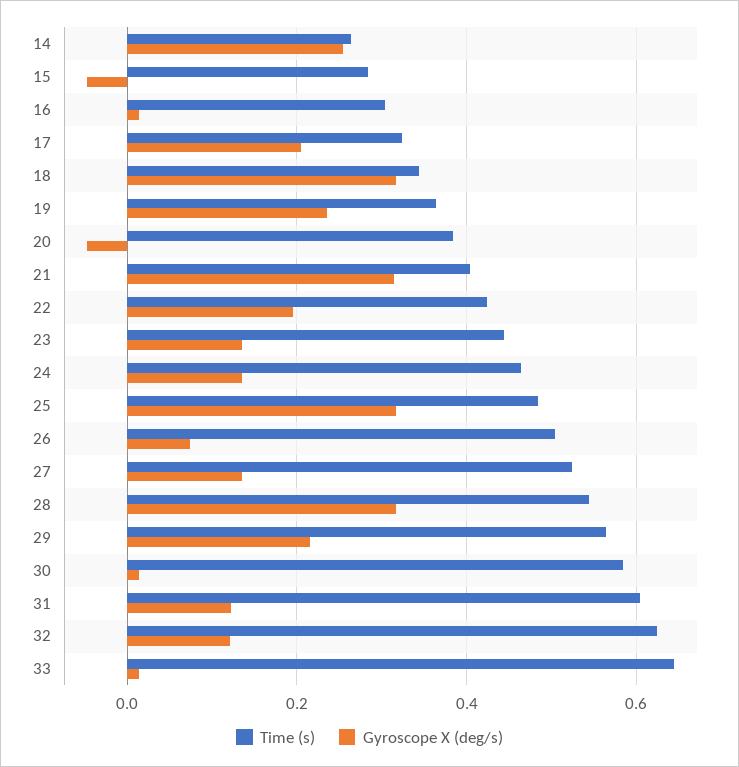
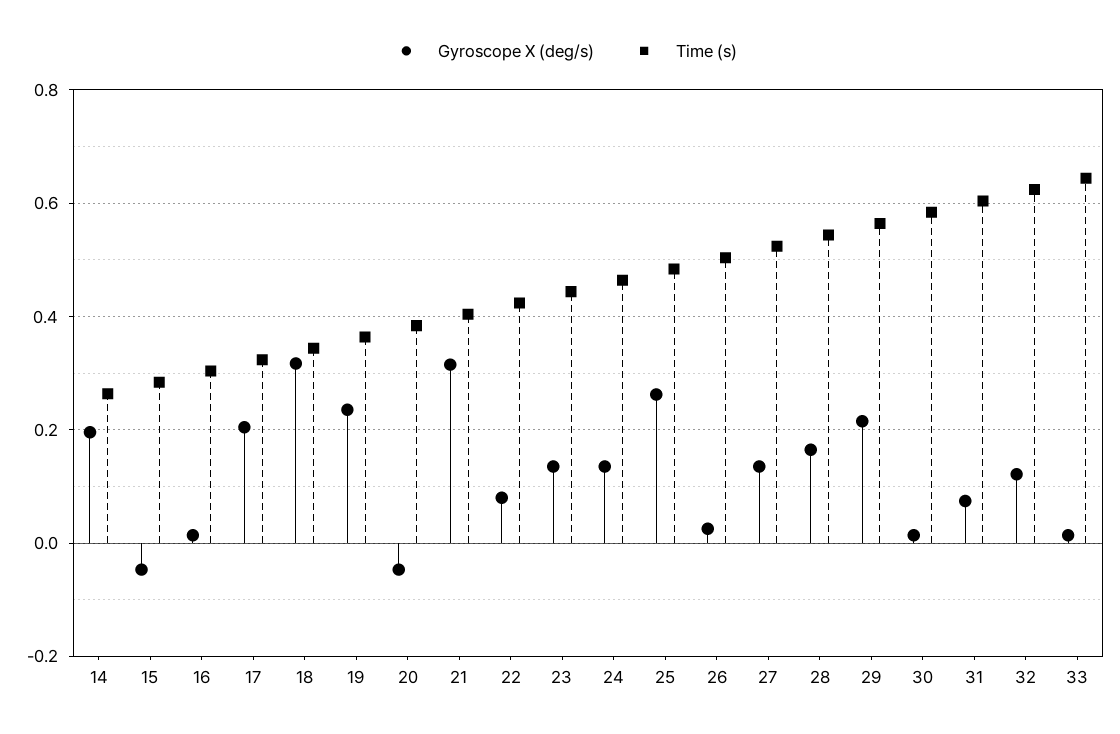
  {
    "Time (s)": {
      "14": 0.26,
      "15": 0.28,
      "16": 0.3,
      "17": 0.32,
      "18": 0.34,
      "19": 0.36,
      "20": 0.38,
      "21": 0.4,
      "22": 0.42,
      "23": 0.44,
      "24": 0.46,
      "25": 0.48,
      "26": 0.5,
      "27": 0.52,
      "28": 0.54,
      "29": 0.56,
      "30": 0.58,
      "31": 0.6,
      "32": 0.62,
      "33": 0.64
    },
    "Gyroscope X (deg/s)": {
-     "14": 0.26,
+     "14": 0.2,
      "15": -0.04,
      "16": 0.02,
      "17": 0.2,
      "18": 0.32,
      "19": 0.24,
      "20": -0.04,
      "21": 0.32,
-     "22": 0.2,
+     "22": 0.08,
      "23": 0.14,
      "24": 0.14,
-     "25": 0.32,
+     "25": 0.26,
-     "26": 0.08,
+     "26": 0.02,
      "27": 0.14,
-     "28": 0.32,
+     "28": 0.16,
      "29": 0.22,
      "30": 0.02,
-     "31": 0.12,
+     "31": 0.08,
      "32": 0.12,
      "33": 0.02
    }
  }

